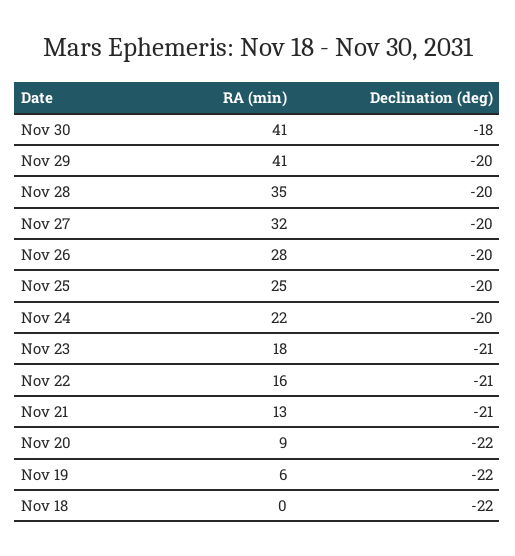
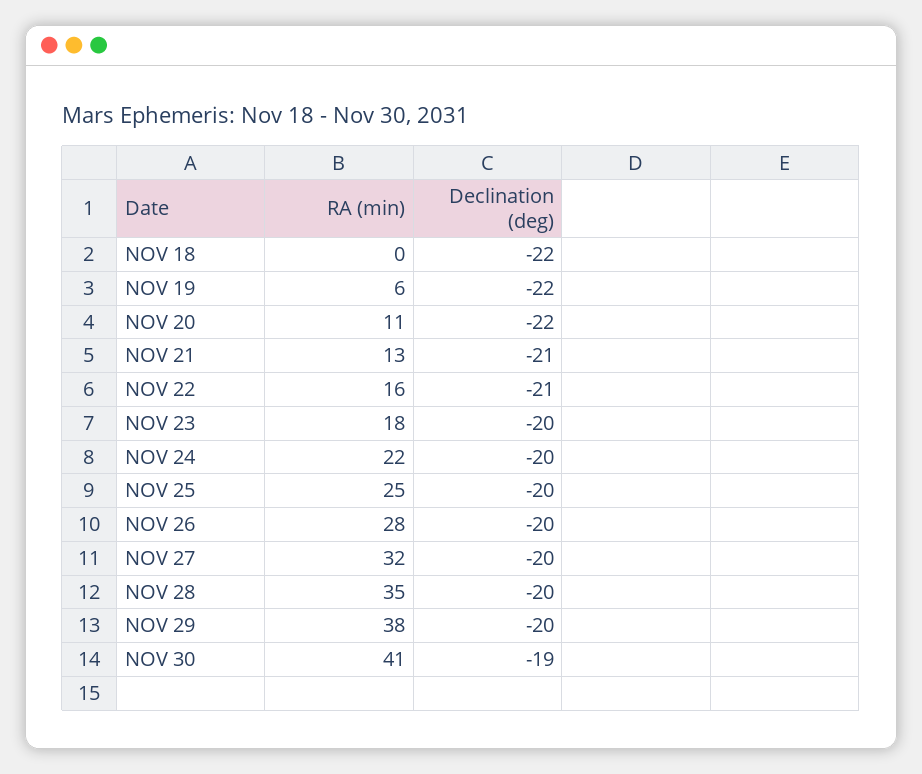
  {
    "RA (min)": {
      "Nov 30": 41,
-     "Nov 29": 41,
+     "Nov 29": 38,
      "Nov 28": 35,
      "Nov 27": 32,
      "Nov 26": 28,
      "Nov 25": 25,
      "Nov 24": 22,
      "Nov 23": 18,
      "Nov 22": 16,
      "Nov 21": 13,
-     "Nov 20": 9,
+     "Nov 20": 11,
      "Nov 19": 6,
      "Nov 18": 0
    },
    "Declination (deg)": {
-     "Nov 30": -18,
+     "Nov 30": -19,
      "Nov 29": -20,
      "Nov 28": -20,
      "Nov 27": -20,
      "Nov 26": -20,
      "Nov 25": -20,
      "Nov 24": -20,
-     "Nov 23": -21,
+     "Nov 23": -20,
      "Nov 22": -21,
      "Nov 21": -21,
      "Nov 20": -22,
      "Nov 19": -22,
      "Nov 18": -22
    }
  }

